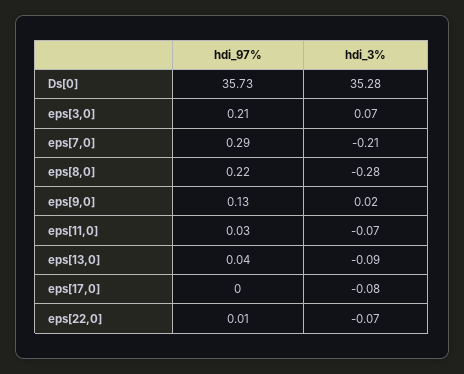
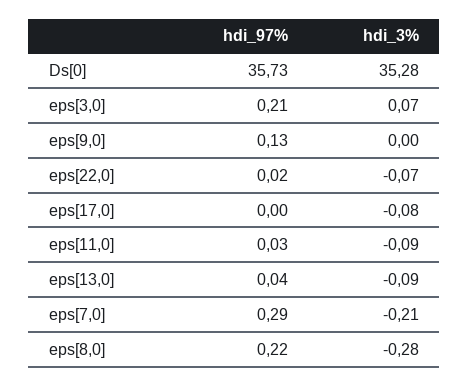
  {
    "hdi_97%": {
      "Ds[0]": 35.73,
      "eps[3,0]": 0.21,
      "eps[7,0]": 0.29,
      "eps[8,0]": 0.22,
      "eps[9,0]": 0.13,
      "eps[11,0]": 0.03,
      "eps[13,0]": 0.04,
      "eps[17,0]": 0,
-     "eps[22,0]": 0.01
+     "eps[22,0]": 0.02
    },
    "hdi_3%": {
      "Ds[0]": 35.28,
      "eps[3,0]": 0.07,
      "eps[7,0]": -0.21,
      "eps[8,0]": -0.28,
-     "eps[9,0]": 0.02,
+     "eps[9,0]": 0,
-     "eps[11,0]": -0.07,
+     "eps[11,0]": -0.09,
      "eps[13,0]": -0.09,
      "eps[17,0]": -0.08,
      "eps[22,0]": -0.07
    }
  }

